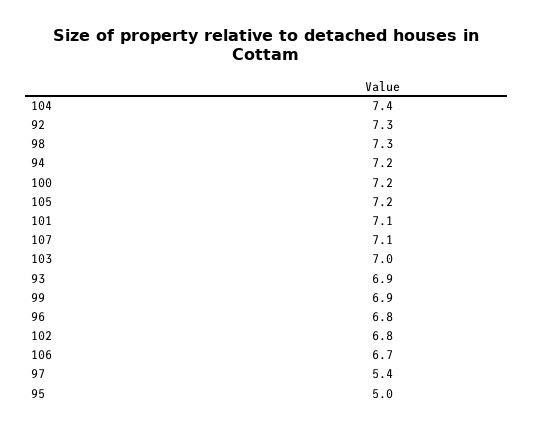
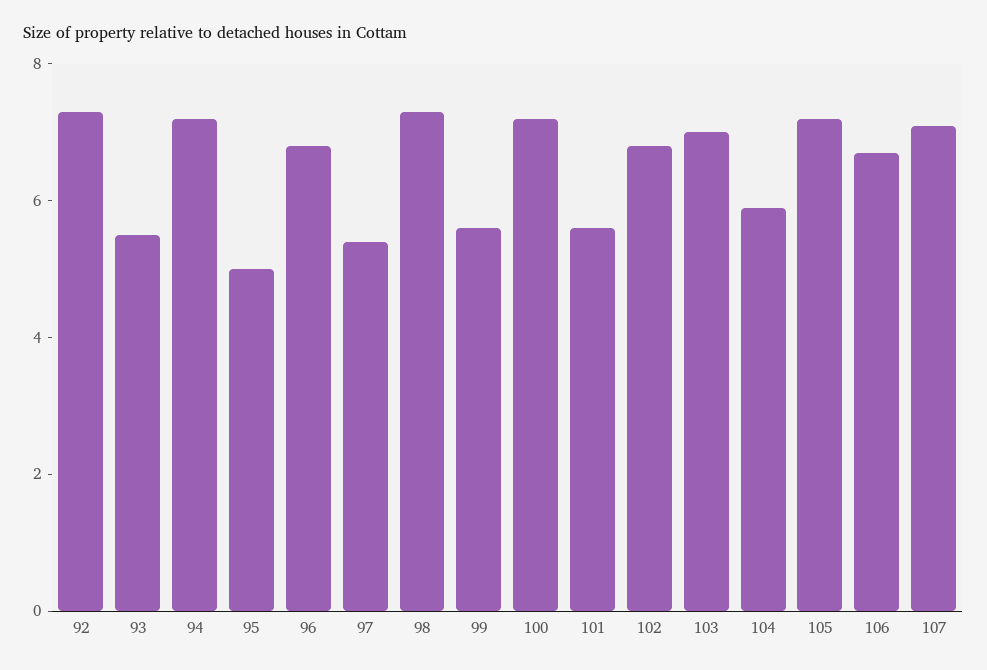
  {
-   "104": 7.4,
+   "104": 6,
    "92": 7.3,
    "98": 7.3,
    "94": 7.2,
    "100": 7.2,
    "105": 7.2,
-   "101": 7.1,
+   "101": 5.5,
    "107": 7.1,
    "103": 7,
-   "93": 6.9,
+   "93": 5.5,
-   "99": 6.9,
+   "99": 5.5,
    "96": 6.8,
    "102": 6.8,
    "106": 6.7,
    "97": 5.4,
    "95": 5
  }

